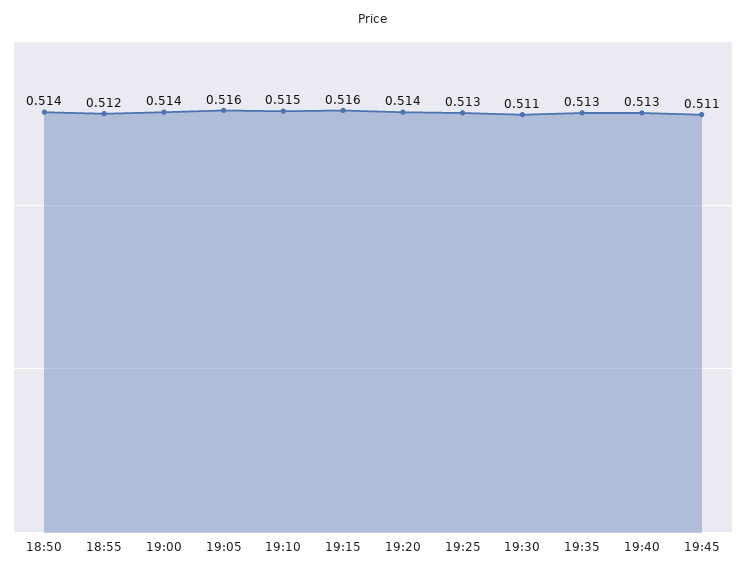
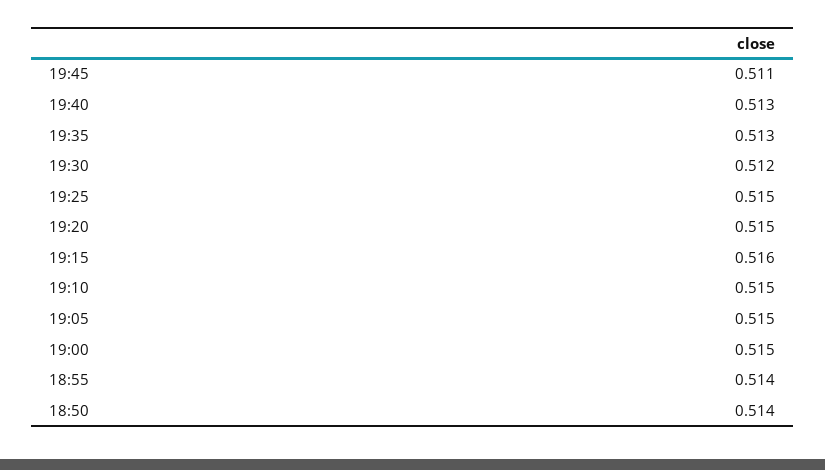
  {
    "18:50": 0.514,
-   "18:55": 0.512,
+   "18:55": 0.514,
-   "19:00": 0.514,
+   "19:00": 0.515,
-   "19:05": 0.516,
+   "19:05": 0.515,
    "19:10": 0.515,
    "19:15": 0.516,
-   "19:20": 0.514,
+   "19:20": 0.515,
-   "19:25": 0.513,
+   "19:25": 0.515,
-   "19:30": 0.511,
+   "19:30": 0.512,
    "19:35": 0.513,
    "19:40": 0.513,
    "19:45": 0.511
  }

